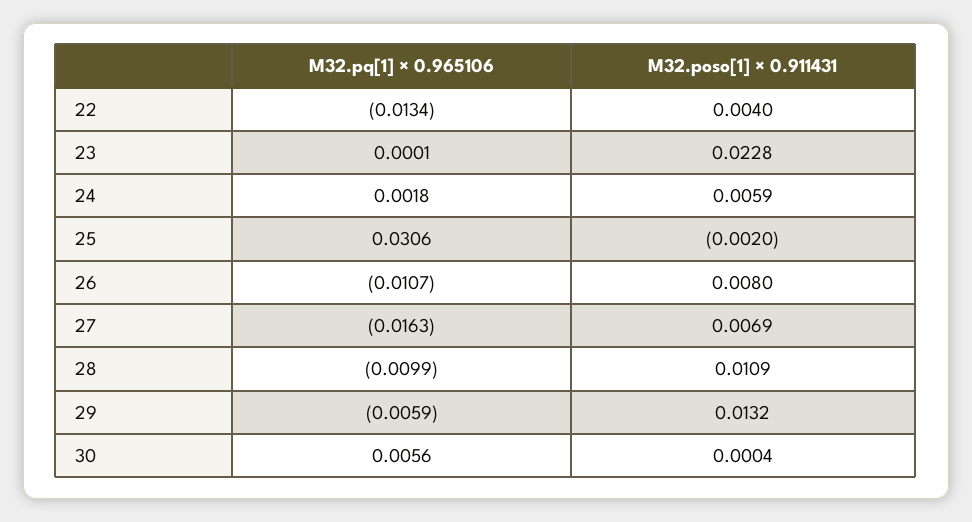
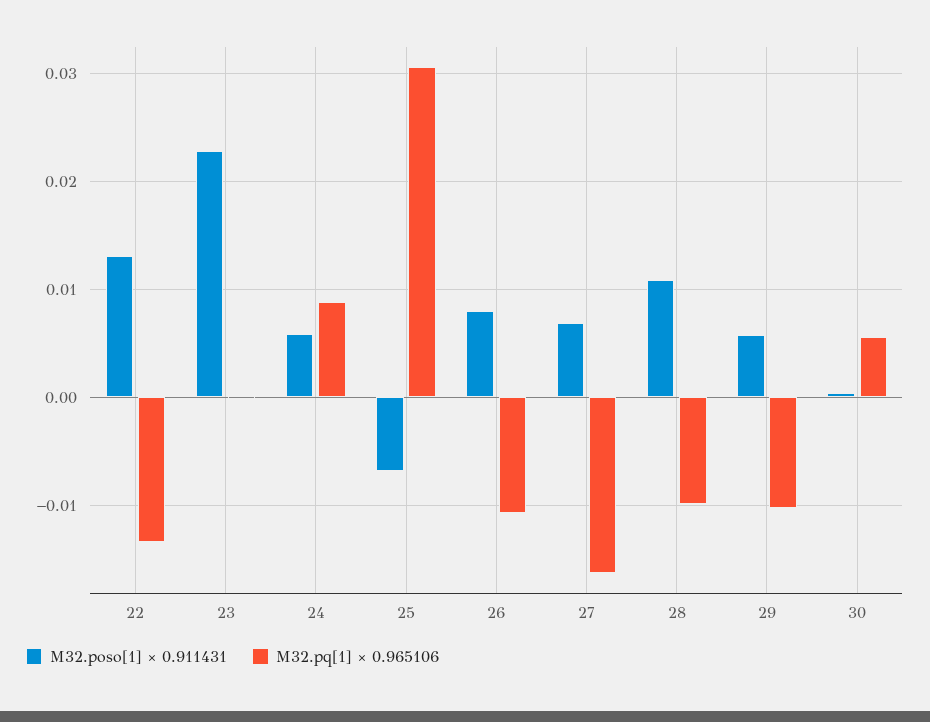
  {
    "M32.pq[1] × 0.965106": {
      "22": -0.0134,
      "23": 0.0001,
-     "24": 0.0018,
+     "24": 0.009,
      "25": 0.0306,
      "26": -0.0107,
      "27": -0.0163,
      "28": -0.0099,
-     "29": -0.0059,
+     "29": -0.01,
      "30": 0.0056
    },
    "M32.poso[1] × 0.911431": {
-     "22": 0.004,
+     "22": 0.013,
      "23": 0.0228,
      "24": 0.0059,
-     "25": -0.002,
+     "25": -0.007,
      "26": 0.008,
      "27": 0.0069,
      "28": 0.0109,
-     "29": 0.0132,
+     "29": 0.006,
      "30": 0.0004
    }
  }

